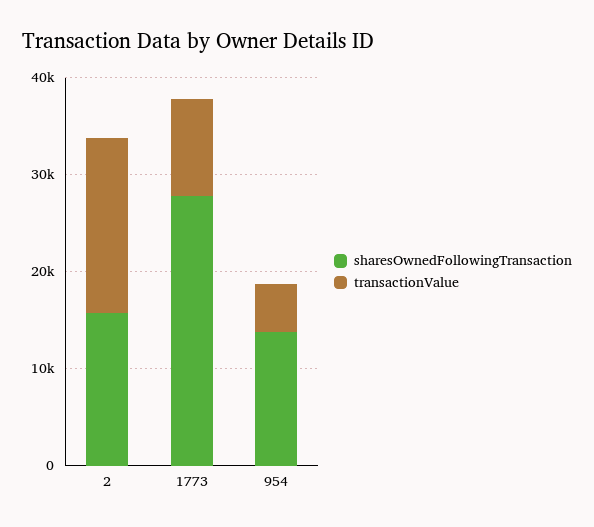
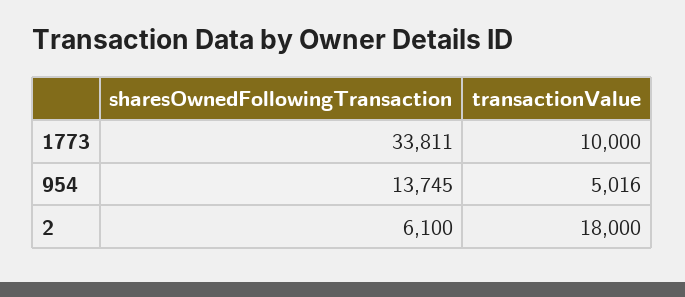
  {
    "sharesOwnedFollowingTransaction": {
-     "2": 16000,
+     "2": 6100,
-     "1773": 28000,
+     "1773": 33811,
      "954": 13745
    },
    "transactionValue": {
      "2": 18000,
      "1773": 10000,
      "954": 5016
    }
  }

